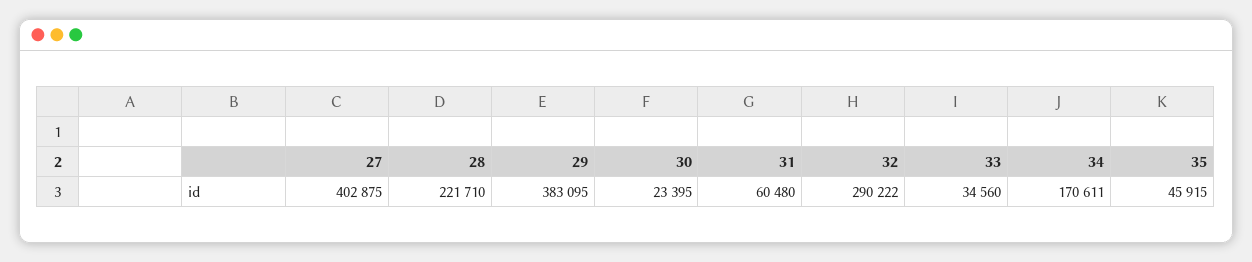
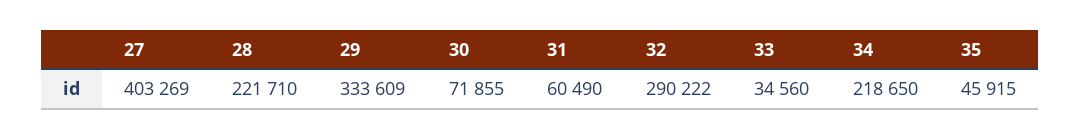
  {
-   "27": 402875,
+   "27": 403269,
    "28": 221710,
-   "29": 383095,
+   "29": 333609,
-   "30": 23395,
+   "30": 71855,
-   "31": 60480,
+   "31": 60490,
    "32": 290222,
    "33": 34560,
-   "34": 170611,
+   "34": 218650,
    "35": 45915
  }

